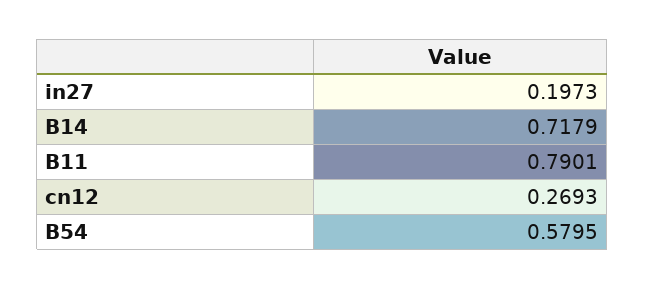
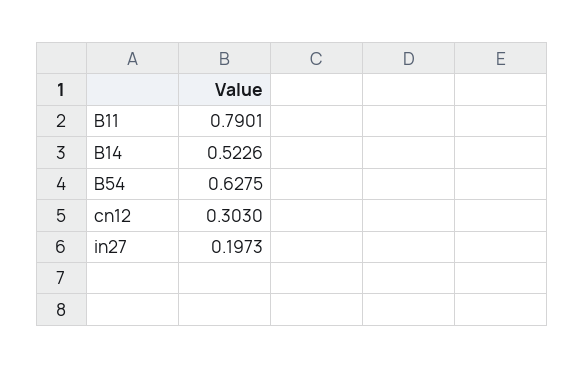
  {
    "in27": 0.1973,
-   "B14": 0.7179,
+   "B14": 0.5226,
    "B11": 0.7901,
-   "cn12": 0.2693,
+   "cn12": 0.303,
-   "B54": 0.5795
+   "B54": 0.6275
  }

